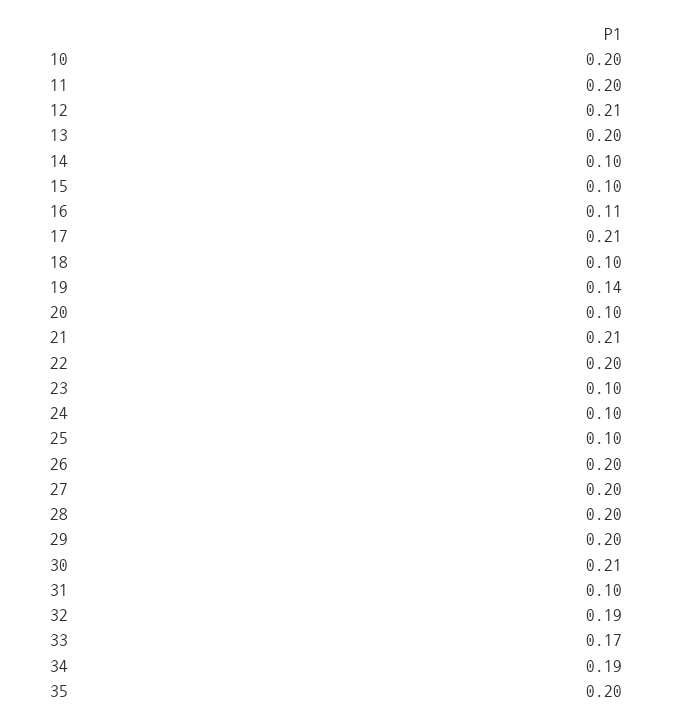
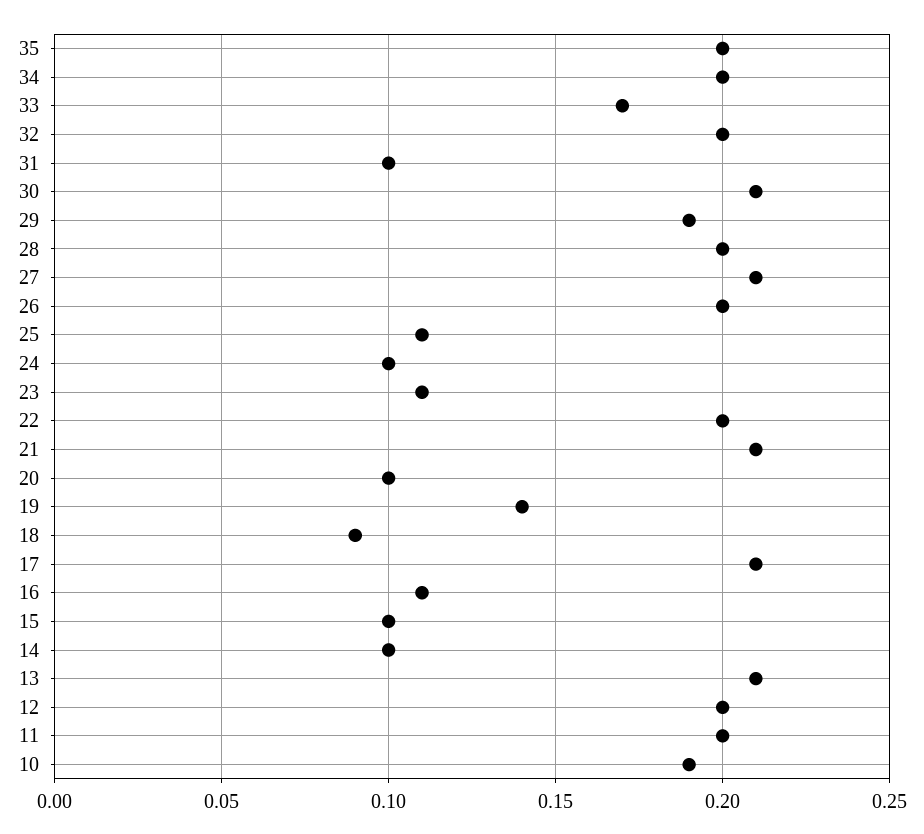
  {
-   "10": 0.2,
+   "10": 0.19,
    "11": 0.2,
-   "12": 0.21,
+   "12": 0.2,
-   "13": 0.2,
+   "13": 0.21,
    "14": 0.1,
    "15": 0.1,
    "16": 0.11,
    "17": 0.21,
-   "18": 0.1,
+   "18": 0.09,
    "19": 0.14,
    "20": 0.1,
    "21": 0.21,
    "22": 0.2,
-   "23": 0.1,
+   "23": 0.11,
    "24": 0.1,
-   "25": 0.1,
+   "25": 0.11,
    "26": 0.2,
-   "27": 0.2,
+   "27": 0.21,
    "28": 0.2,
-   "29": 0.2,
+   "29": 0.19,
    "30": 0.21,
    "31": 0.1,
-   "32": 0.19,
+   "32": 0.2,
    "33": 0.17,
-   "34": 0.19,
+   "34": 0.2,
    "35": 0.2
  }

